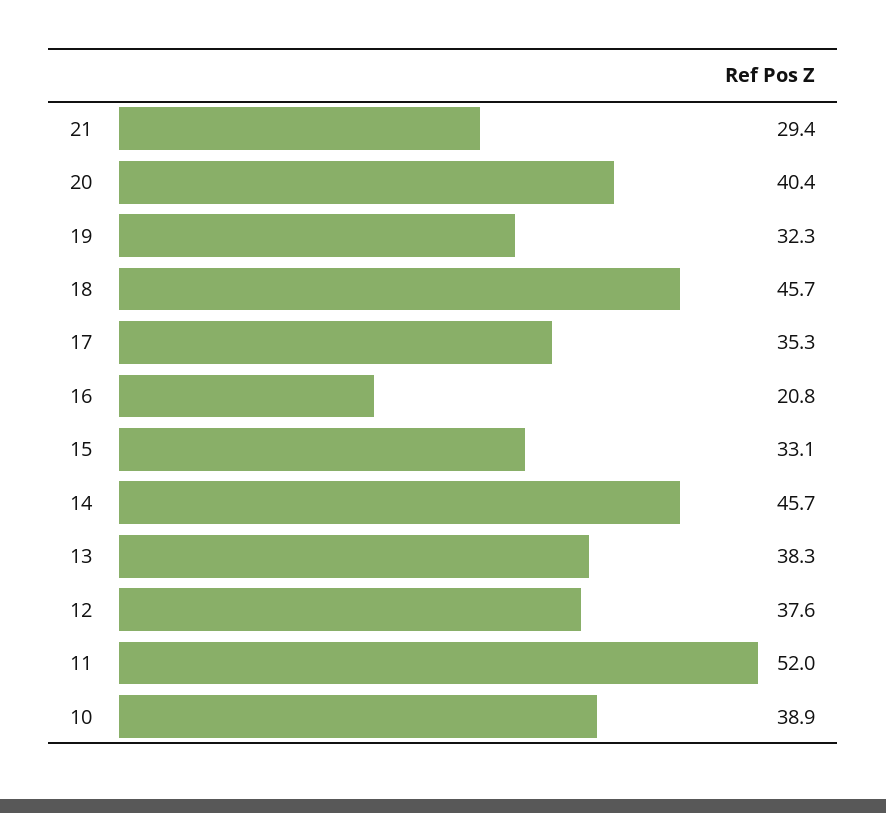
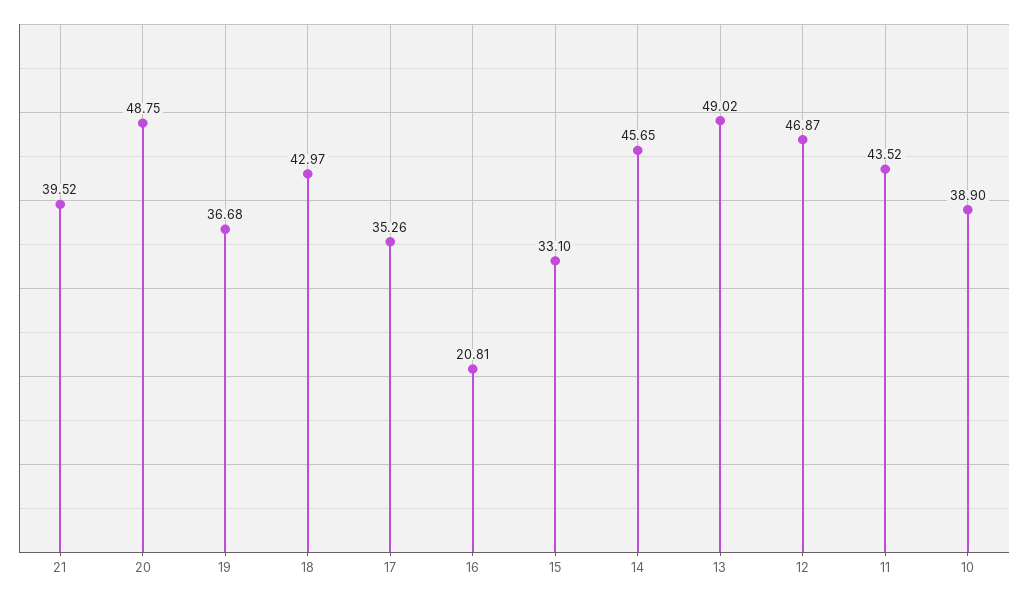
  {
-   "21": 29.4,
+   "21": 39.52,
-   "20": 40.4,
+   "20": 48.75,
-   "19": 32.3,
+   "19": 36.68,
-   "18": 45.7,
+   "18": 42.97,
    "17": 35.26,
    "16": 20.81,
    "15": 33.1,
    "14": 45.65,
-   "13": 38.3,
+   "13": 49.02,
-   "12": 37.6,
+   "12": 46.87,
-   "11": 52,
+   "11": 43.52,
    "10": 38.9
  }

